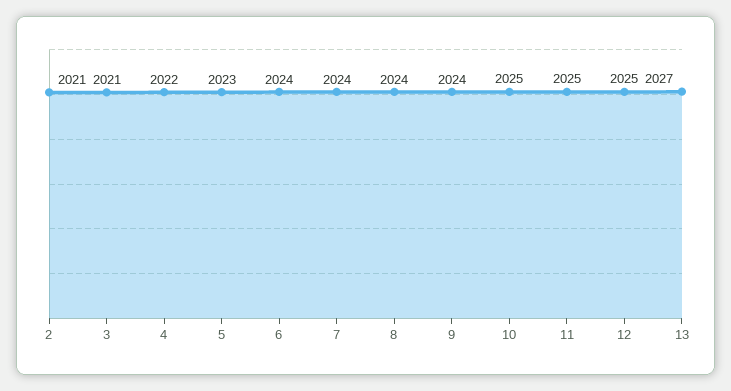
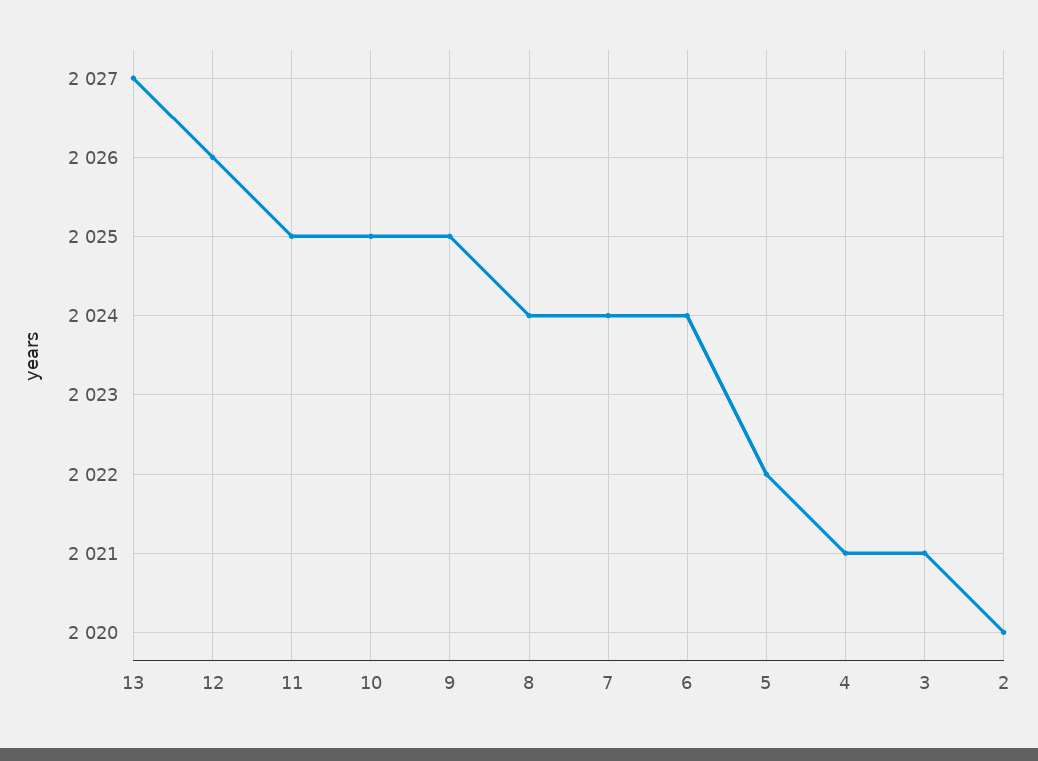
  {
-   "2": 2021,
+   "2": 2020,
    "3": 2021,
-   "4": 2022,
+   "4": 2021,
-   "5": 2023,
+   "5": 2022,
    "6": 2024,
    "7": 2024,
    "8": 2024,
-   "9": 2024,
+   "9": 2025,
    "10": 2025,
    "11": 2025,
-   "12": 2025,
+   "12": 2026,
    "13": 2027
  }

